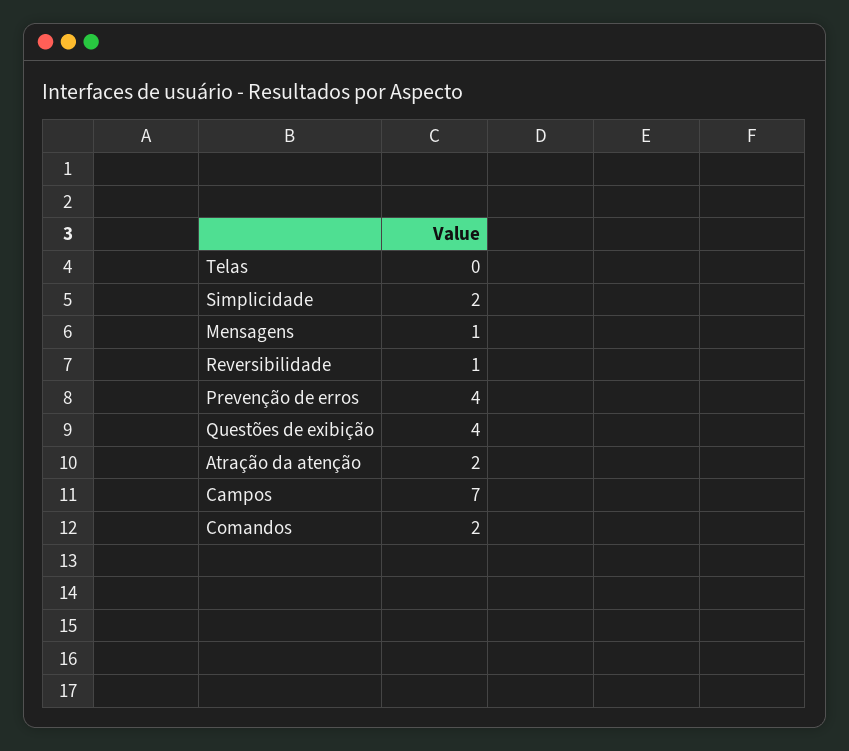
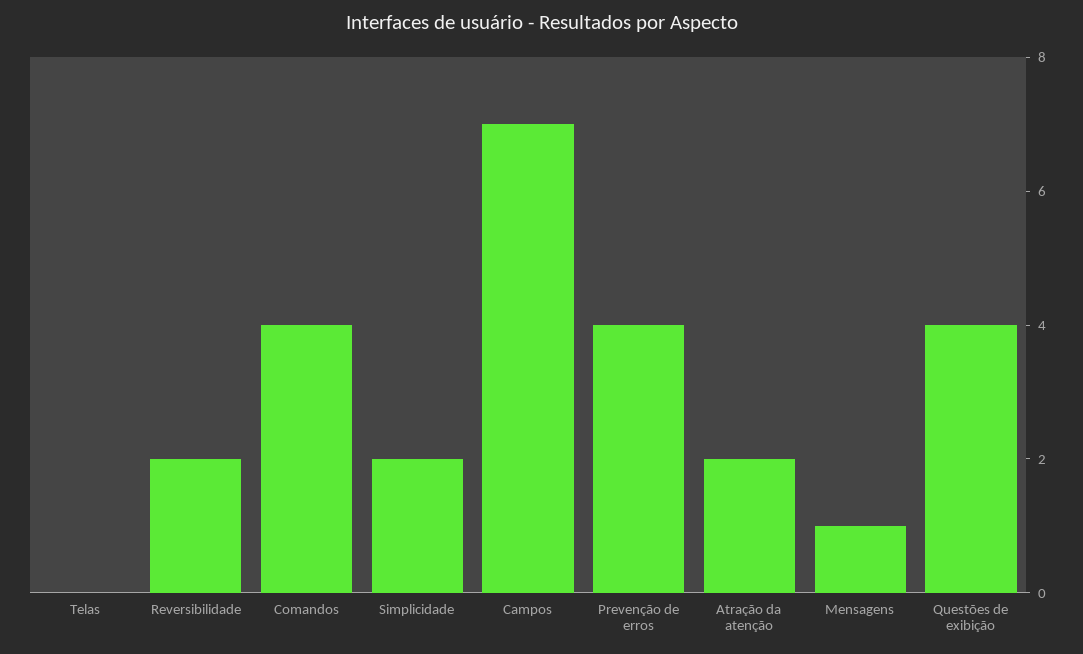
  {
    "Telas": 0,
    "Simplicidade": 2,
    "Mensagens": 1,
-   "Reversibilidade": 1,
+   "Reversibilidade": 2,
    "Prevenção de erros": 4,
    "Questões de exibição": 4,
    "Atração da atenção": 2,
    "Campos": 7,
-   "Comandos": 2
+   "Comandos": 4
  }

